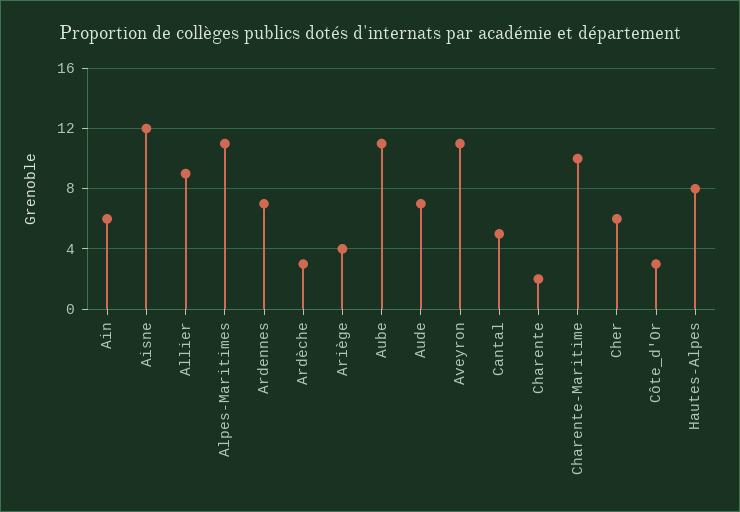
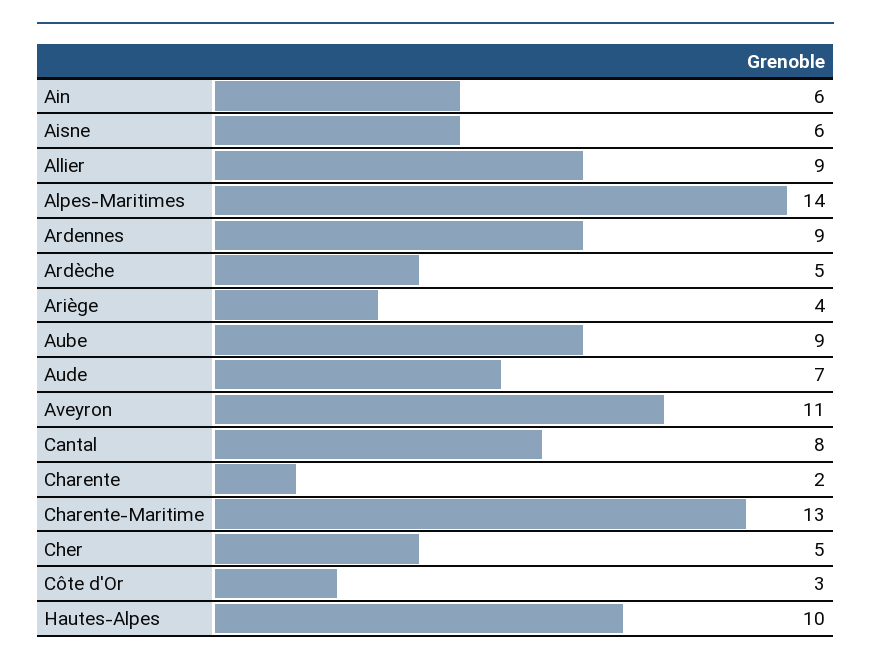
  {
    "Ain": 6,
-   "Aisne": 12,
+   "Aisne": 6,
    "Allier": 9,
-   "Alpes-Maritimes": 11,
+   "Alpes-Maritimes": 14,
-   "Ardennes": 7,
+   "Ardennes": 9,
-   "Ardèche": 3,
+   "Ardèche": 5,
    "Ariège": 4,
-   "Aube": 11,
+   "Aube": 9,
    "Aude": 7,
    "Aveyron": 11,
-   "Cantal": 5,
+   "Cantal": 8,
    "Charente": 2,
-   "Charente-Maritime": 10,
+   "Charente-Maritime": 13,
-   "Cher": 6,
+   "Cher": 5,
    "Côte_d'Or": 3,
-   "Hautes-Alpes": 8
+   "Hautes-Alpes": 10
  }

